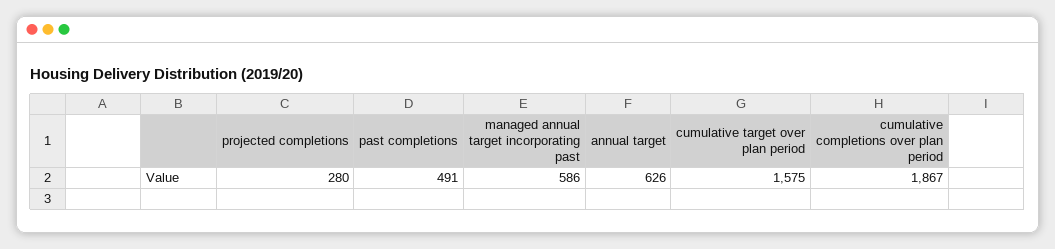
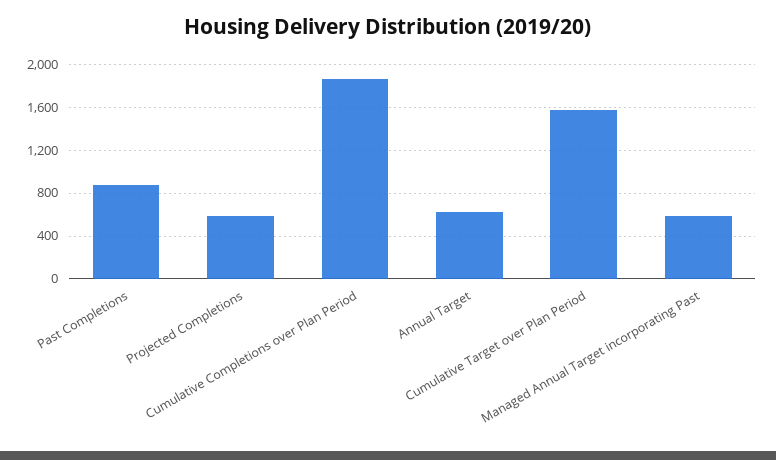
  {
-   "projected completions": 280,
+   "projected completions": 600,
-   "past completions": 491,
+   "past completions": 900,
    "managed annual target incorporating past": 586,
    "annual target": 626,
    "cumulative target over plan period": 1575,
    "cumulative completions over plan period": 1867
  }

